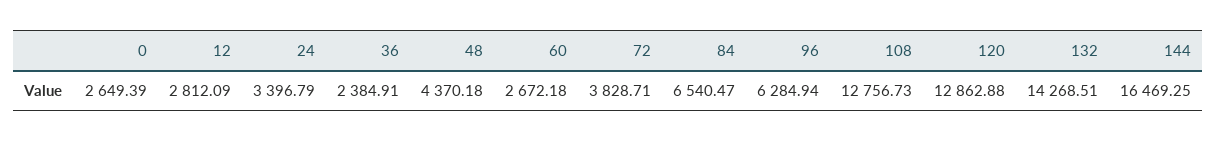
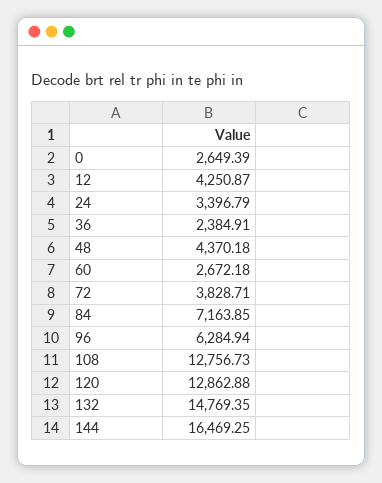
  {
    "0": 2649.39,
-   "12": 2812.09,
+   "12": 4250.87,
    "24": 3396.79,
    "36": 2384.91,
    "48": 4370.18,
    "60": 2672.18,
    "72": 3828.71,
-   "84": 6540.47,
+   "84": 7163.85,
    "96": 6284.94,
    "108": 12756.73,
    "120": 12862.88,
-   "132": 14268.51,
+   "132": 14769.35,
    "144": 16469.25
  }

